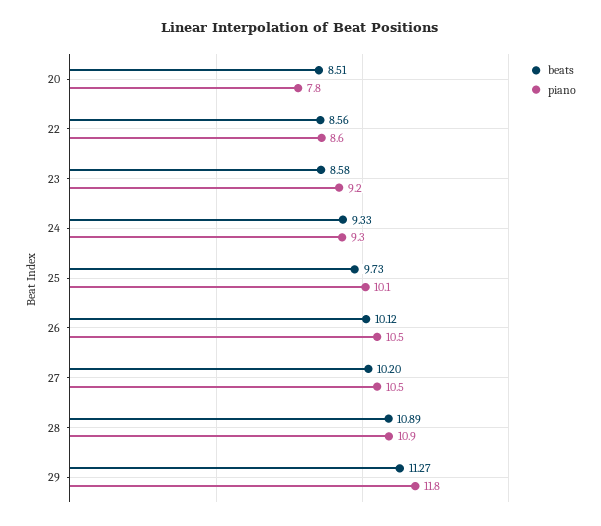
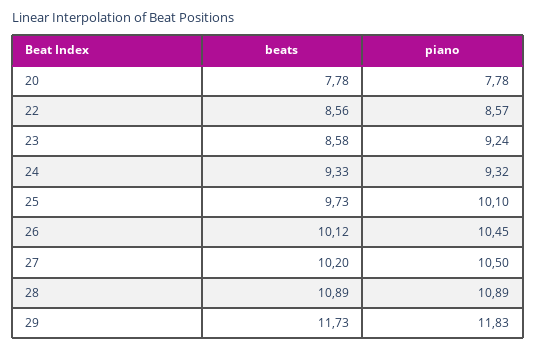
  {
    "beats": {
-     "20": 8.51,
+     "20": 7.78,
      "22": 8.56,
      "23": 8.58,
      "24": 9.33,
      "25": 9.73,
      "26": 10.12,
      "27": 10.2,
      "28": 10.89,
-     "29": 11.27
+     "29": 11.73
    },
    "piano": {
      "20": 7.78,
      "22": 8.57,
      "23": 9.24,
      "24": 9.32,
      "25": 10.1,
      "26": 10.45,
      "27": 10.5,
      "28": 10.89,
      "29": 11.83
    }
  }

